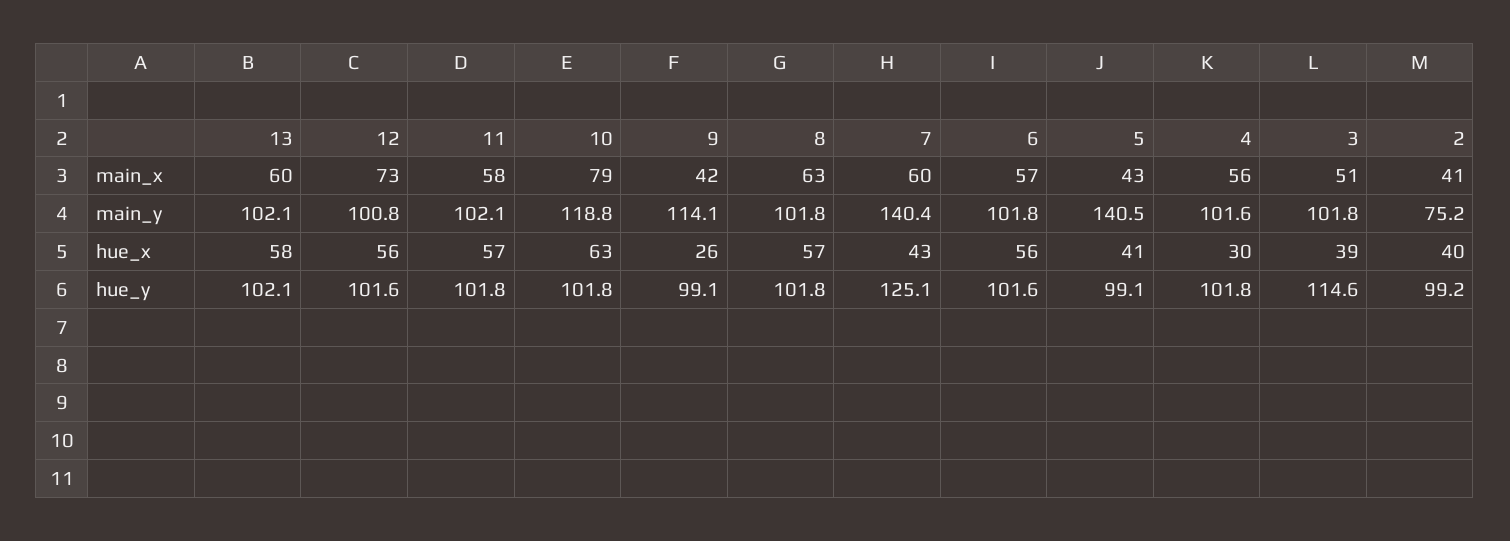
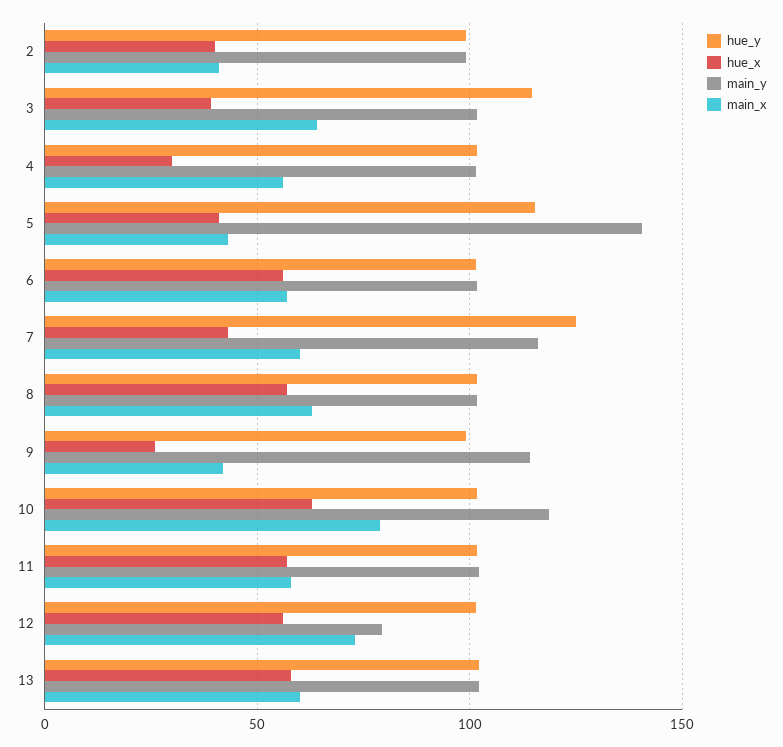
  {
    "main_x": {
      "13": 60,
      "12": 73,
      "11": 58,
      "10": 79,
      "9": 42,
      "8": 63,
      "7": 60,
      "6": 57,
      "5": 43,
      "4": 56,
-     "3": 51,
+     "3": 65,
      "2": 41
    },
    "main_y": {
      "13": 102.1,
-     "12": 100.8,
+     "12": 80,
      "11": 102.1,
      "10": 118.8,
      "9": 114.1,
      "8": 101.8,
-     "7": 140.4,
+     "7": 115,
      "6": 101.8,
      "5": 140.5,
      "4": 101.6,
      "3": 101.8,
-     "2": 75.2
+     "2": 100
    },
    "hue_x": {
      "13": 58,
      "12": 56,
      "11": 57,
      "10": 63,
      "9": 26,
      "8": 57,
      "7": 43,
      "6": 56,
      "5": 41,
      "4": 30,
      "3": 39,
      "2": 40
    },
    "hue_y": {
      "13": 102.1,
      "12": 101.6,
      "11": 101.8,
      "10": 101.8,
      "9": 99.1,
      "8": 101.8,
      "7": 125.1,
      "6": 101.6,
-     "5": 99.1,
+     "5": 115,
      "4": 101.8,
      "3": 114.6,
      "2": 99.2
    }
  }

